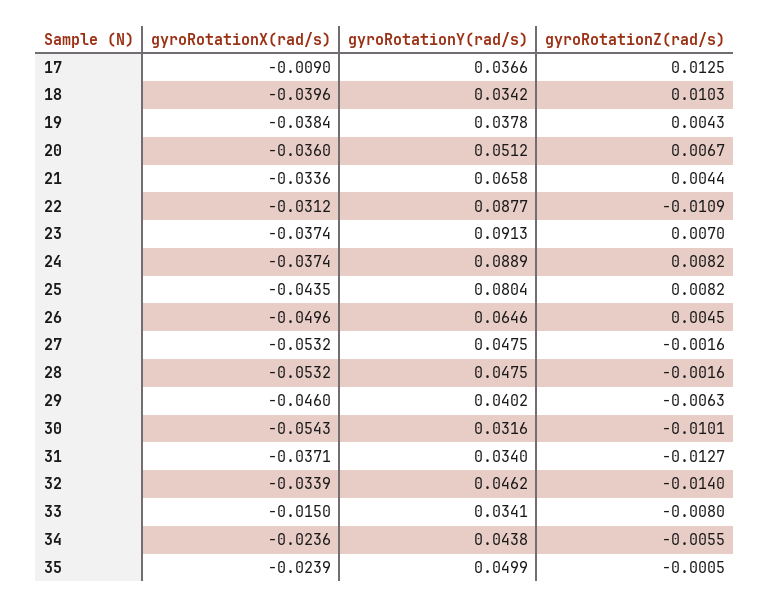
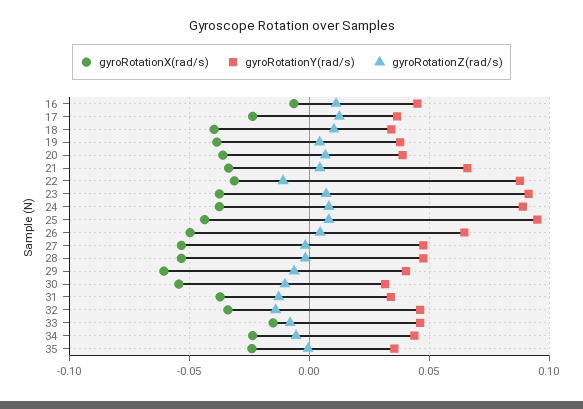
  {
    "gyroRotationX(rad/s)": {
-     "17": -0.009,
+     "17": -0.025,
      "18": -0.0396,
      "19": -0.0384,
      "20": -0.036,
      "21": -0.0336,
      "22": -0.0312,
      "23": -0.0374,
      "24": -0.0374,
      "25": -0.0435,
      "26": -0.0496,
      "27": -0.0532,
      "28": -0.0532,
-     "29": -0.046,
+     "29": -0.06,
      "30": -0.0543,
      "31": -0.0371,
      "32": -0.0339,
      "33": -0.015,
      "34": -0.0236,
-     "35": -0.0239
+     "35": -0.0239,
+     "16": -0.005
    },
    "gyroRotationY(rad/s)": {
      "17": 0.0366,
      "18": 0.0342,
      "19": 0.0378,
-     "20": 0.0512,
+     "20": 0.04,
      "21": 0.0658,
      "22": 0.0877,
      "23": 0.0913,
      "24": 0.0889,
-     "25": 0.0804,
+     "25": 0.095,
      "26": 0.0646,
      "27": 0.0475,
      "28": 0.0475,
      "29": 0.0402,
      "30": 0.0316,
      "31": 0.034,
      "32": 0.0462,
-     "33": 0.0341,
+     "33": 0.045,
      "34": 0.0438,
-     "35": 0.0499
+     "35": 0.035,
+     "16": 0.045
    },
    "gyroRotationZ(rad/s)": {
      "17": 0.0125,
      "18": 0.0103,
      "19": 0.0043,
      "20": 0.0067,
      "21": 0.0044,
      "22": -0.0109,
      "23": 0.007,
      "24": 0.0082,
      "25": 0.0082,
      "26": 0.0045,
      "27": -0.0016,
      "28": -0.0016,
      "29": -0.0063,
      "30": -0.0101,
      "31": -0.0127,
      "32": -0.014,
      "33": -0.008,
      "34": -0.0055,
-     "35": -0.0005
+     "35": -0.0005,
+     "16": 0.01
    }
  }

